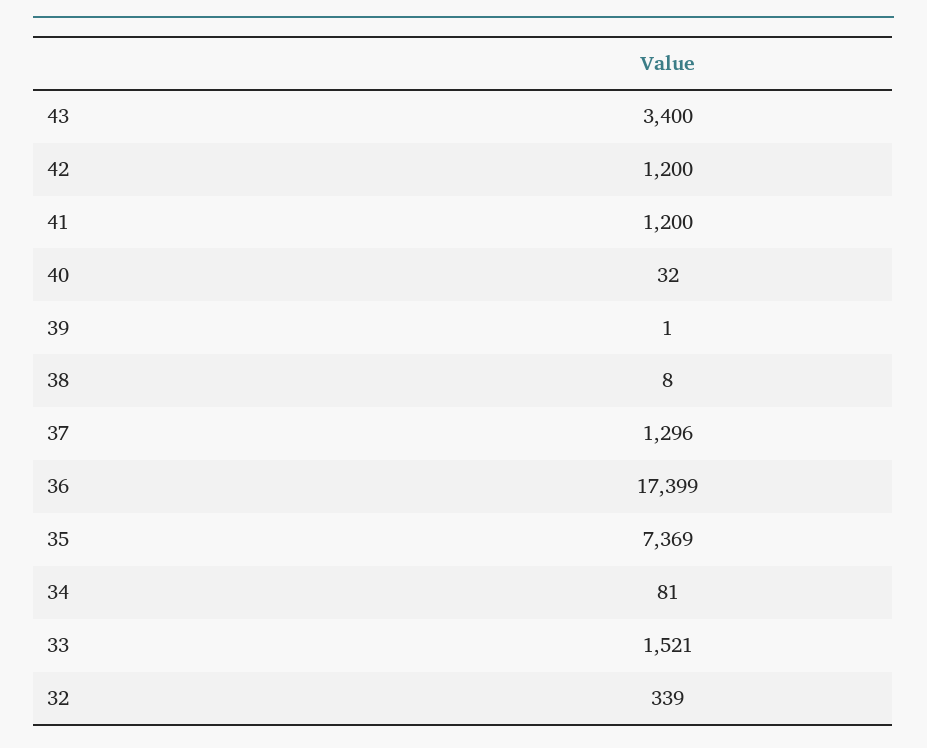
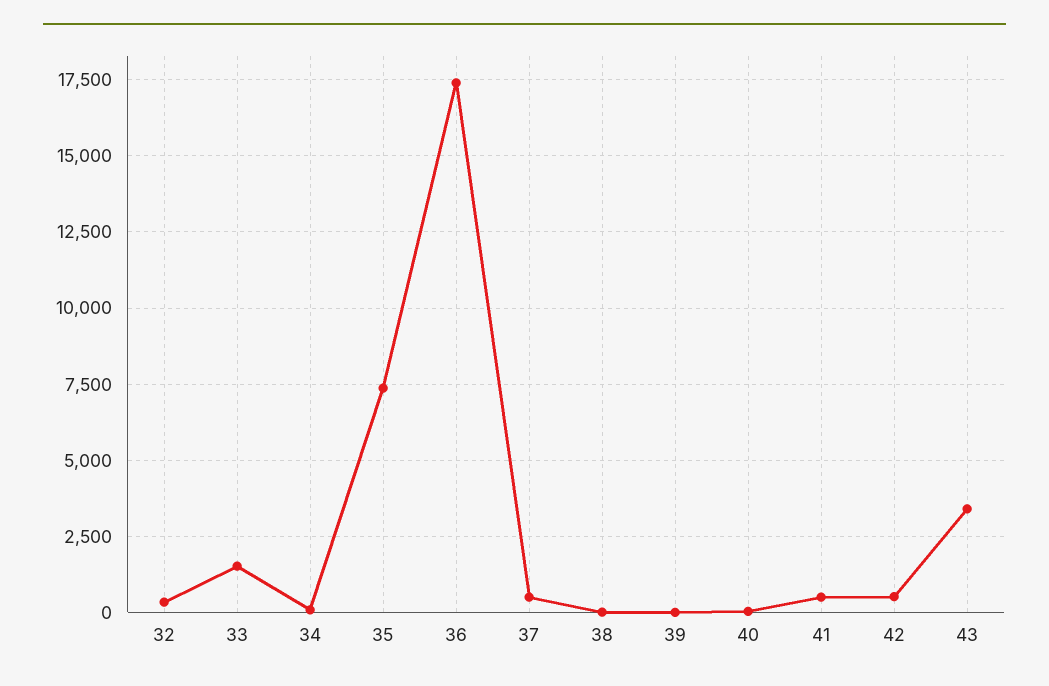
  {
    "43": 3400,
-   "42": 1200,
+   "42": 500,
-   "41": 1200,
+   "41": 500,
    "40": 32,
    "39": 1,
    "38": 8,
-   "37": 1296,
+   "37": 500,
    "36": 17399,
    "35": 7369,
    "34": 81,
    "33": 1521,
    "32": 339
  }

